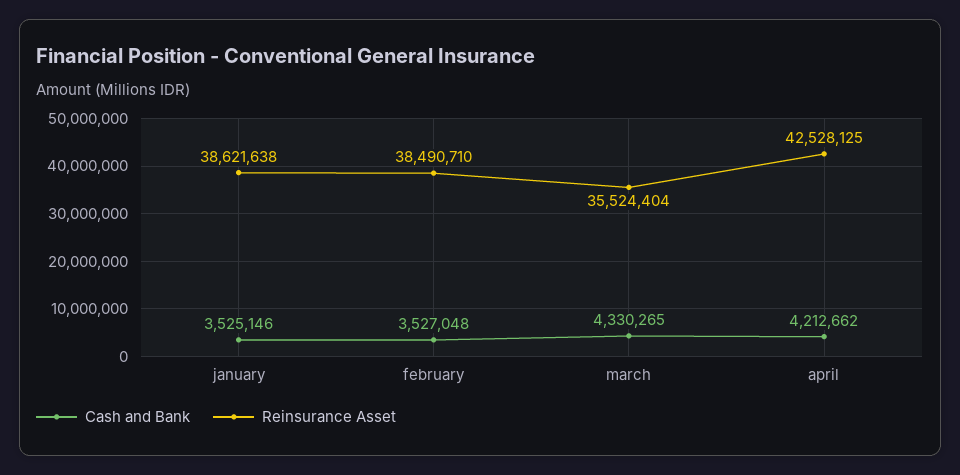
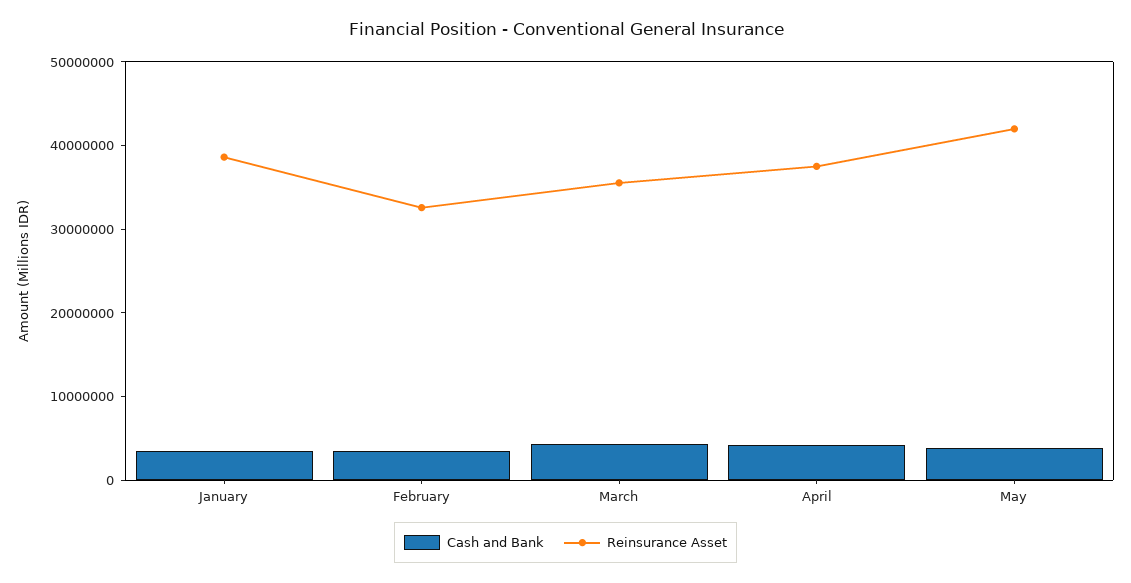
  {
    "Cash and Bank": {
      "january": 3525146,
      "february": 3527048,
      "march": 4330265,
-     "april": 4212662
+     "april": 4212662,
+     "May": 4000000
    },
    "Reinsurance Asset": {
      "january": 38621638,
-     "february": 38490710,
+     "february": 32000000,
      "march": 35524404,
-     "april": 42528125
+     "april": 38000000,
+     "May": 42000000
    }
  }

